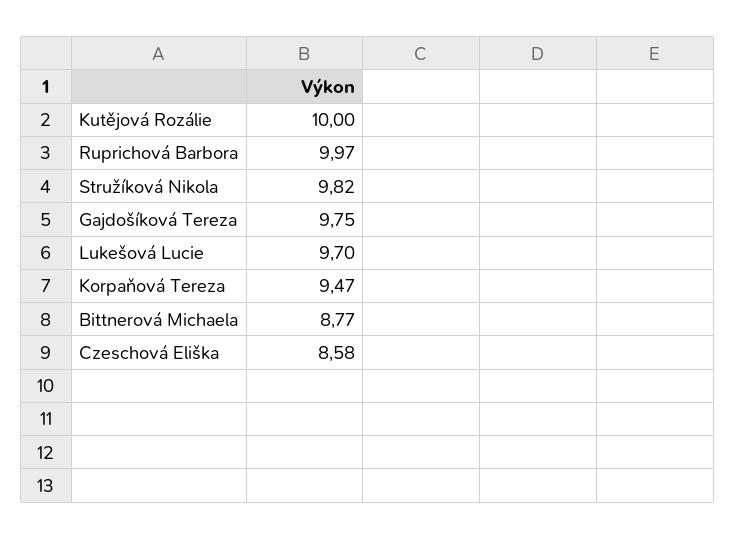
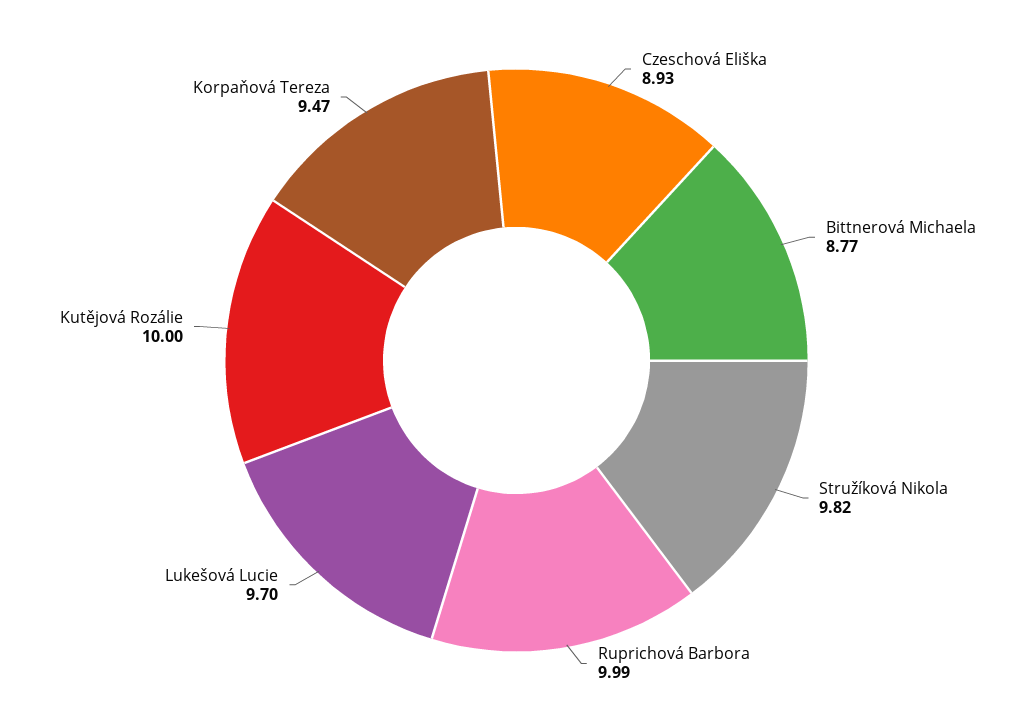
  {
    "Kutějová Rozálie": 10,
-   "Ruprichová Barbora": 9.97,
+   "Ruprichová Barbora": 9.99,
    "Stružíková Nikola": 9.82,
-   "Gajdošíková Tereza": 9.75,
    "Lukešová Lucie": 9.7,
    "Korpaňová Tereza": 9.47,
    "Bittnerová Michaela": 8.77,
-   "Czeschová Eliška": 8.58
+   "Czeschová Eliška": 8.93
  }

